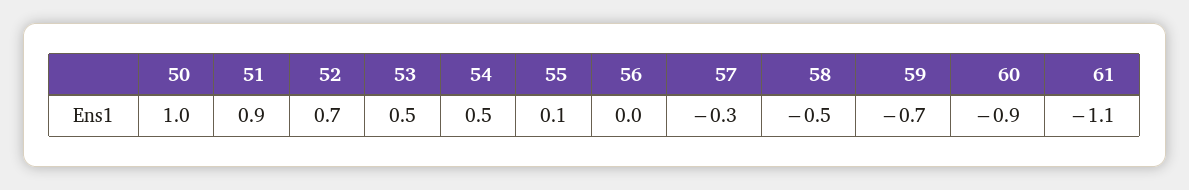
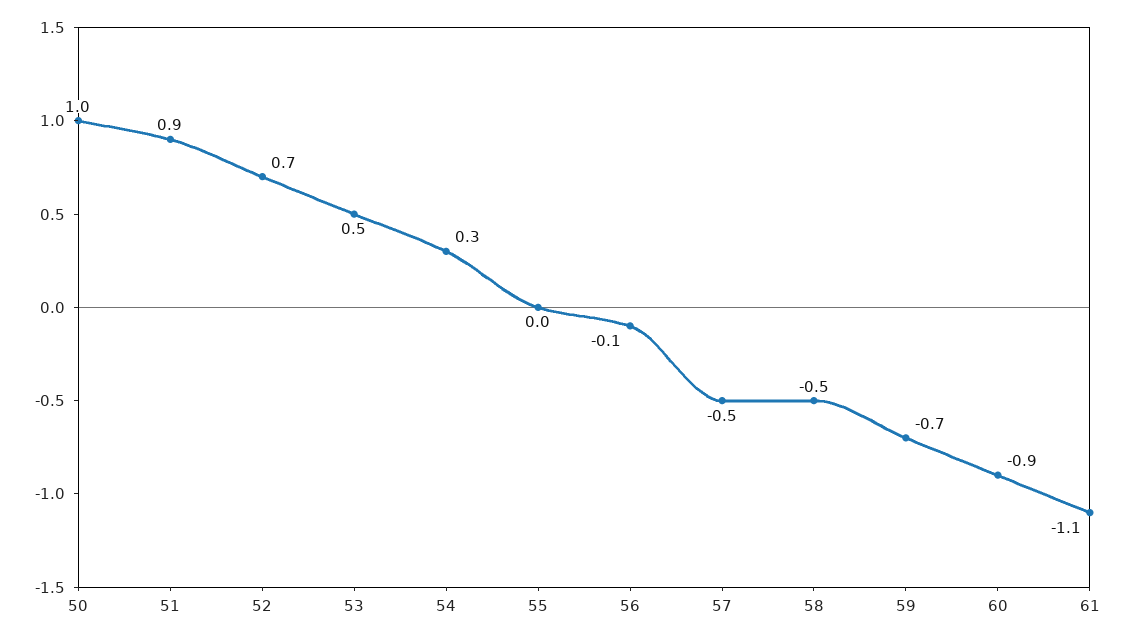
  {
    "50": 1,
    "51": 0.9,
    "52": 0.7,
    "53": 0.5,
-   "54": 0.5,
+   "54": 0.3,
-   "55": 0.1,
+   "55": 0,
-   "56": 0,
+   "56": -0.1,
-   "57": -0.3,
+   "57": -0.5,
    "58": -0.5,
    "59": -0.7,
    "60": -0.9,
    "61": -1.1
  }

